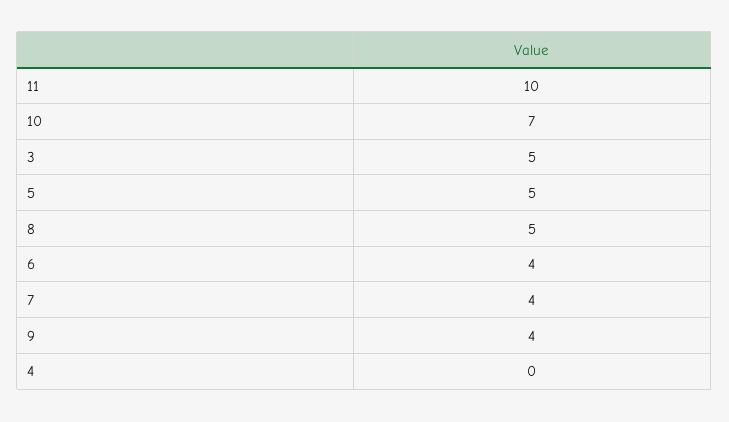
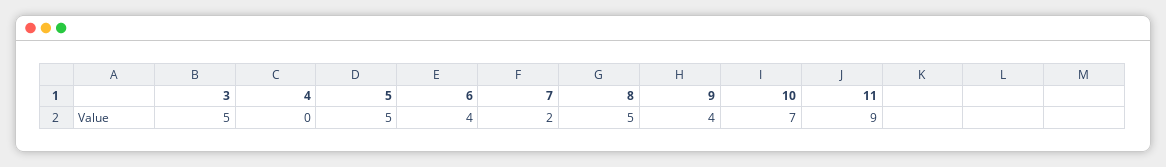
  {
-   "11": 10,
+   "11": 9,
    "10": 7,
    "3": 5,
    "5": 5,
    "8": 5,
    "6": 4,
-   "7": 4,
+   "7": 2,
    "9": 4,
    "4": 0
  }

